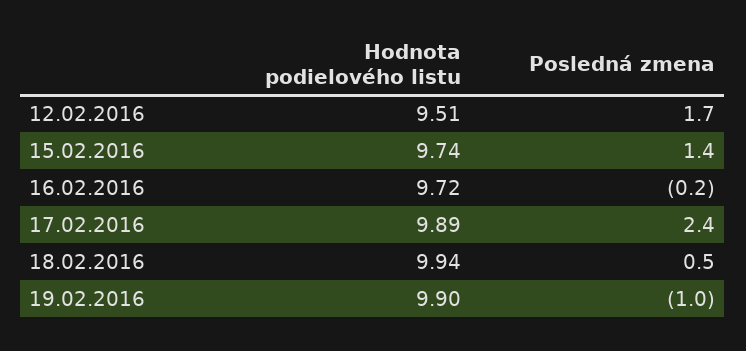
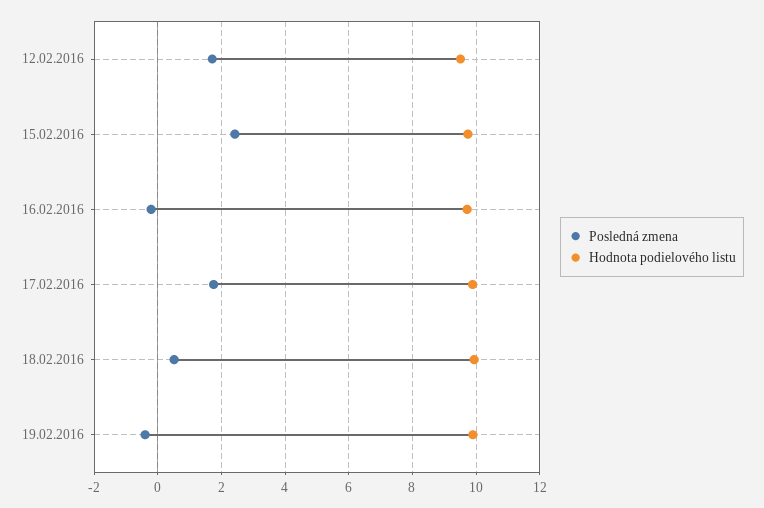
  {
    "Hodnota podielového listu": {
      "12.02.2016": 9.51,
      "15.02.2016": 9.74,
      "16.02.2016": 9.72,
      "17.02.2016": 9.89,
      "18.02.2016": 9.94,
      "19.02.2016": 9.9
    },
    "Posledná zmena": {
      "12.02.2016": 1.7,
-     "15.02.2016": 1.4,
+     "15.02.2016": 2.4,
      "16.02.2016": -0.2,
-     "17.02.2016": 2.4,
+     "17.02.2016": 1.8,
      "18.02.2016": 0.5,
-     "19.02.2016": -1
+     "19.02.2016": -0.4
    }
  }

